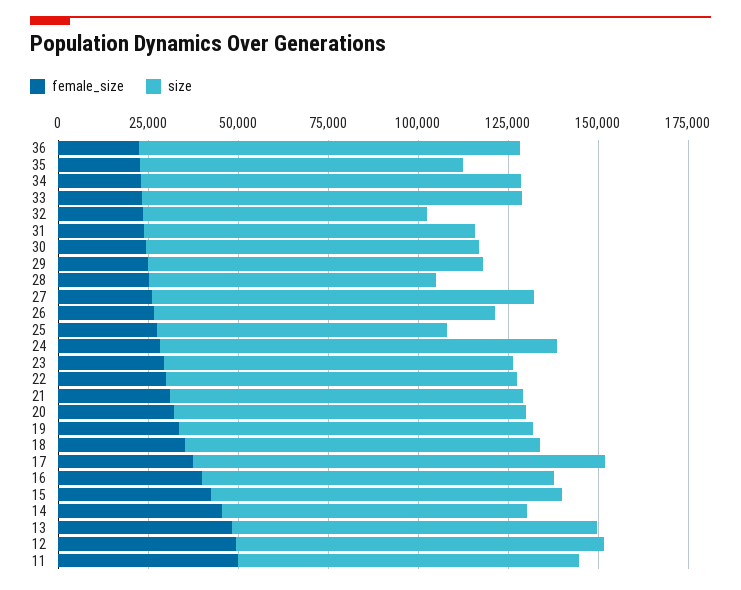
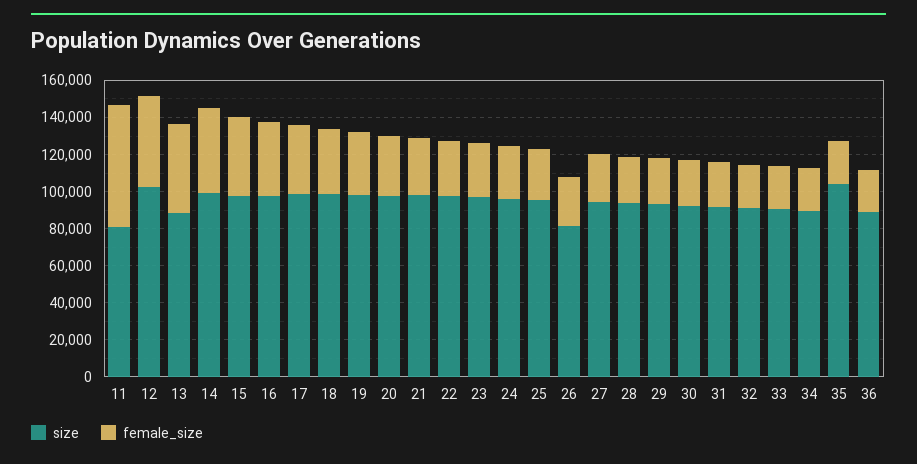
  {
    "female_size": {
      "36": 25000,
      "35": 25000,
      "34": 25000,
      "33": 25000,
      "32": 25000,
      "31": 25000,
      "30": 25000,
      "29": 25000,
      "28": 25000,
      "27": 25000,
      "26": 25000,
      "25": 25000,
      "24": 30000,
      "23": 30000,
      "22": 30000,
      "21": 30000,
      "20": 30000,
      "19": 35000,
      "18": 35000,
      "17": 40000,
      "16": 40000,
      "15": 40000,
      "14": 45000,
      "13": 50000,
      "12": 50000,
-     "11": 50000
+     "11": 65000
    },
    "size": {
-     "36": 105000,
+     "36": 90000,
-     "35": 90000,
+     "35": 105000,
-     "34": 105000,
+     "34": 90000,
-     "33": 105000,
+     "33": 90000,
-     "32": 80000,
+     "32": 90000,
      "31": 90000,
      "30": 90000,
      "29": 95000,
-     "28": 80000,
+     "28": 95000,
-     "27": 105000,
+     "27": 95000,
-     "26": 95000,
+     "26": 80000,
-     "25": 80000,
+     "25": 95000,
-     "24": 110000,
+     "24": 95000,
      "23": 95000,
      "22": 95000,
      "21": 100000,
      "20": 100000,
      "19": 100000,
      "18": 100000,
-     "17": 115000,
+     "17": 100000,
      "16": 100000,
      "15": 100000,
-     "14": 85000,
+     "14": 100000,
-     "13": 100000,
+     "13": 90000,
      "12": 100000,
-     "11": 95000
+     "11": 80000
    }
  }

